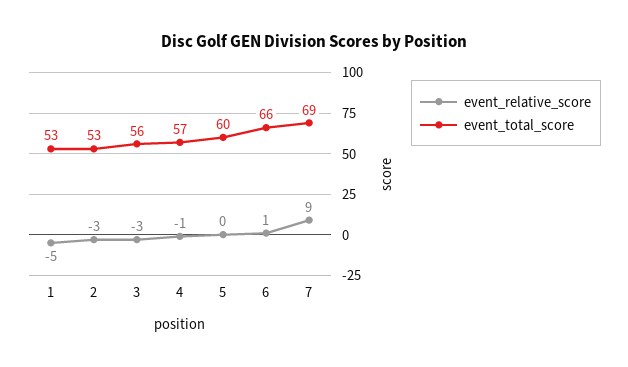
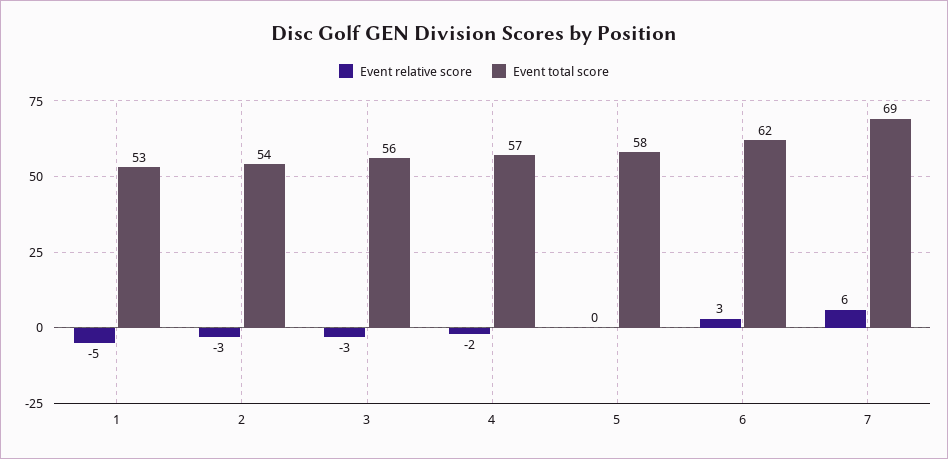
  {
    "event_relative_score": {
      "1": -5,
      "2": -3,
      "3": -3,
-     "4": -1,
+     "4": -2,
      "5": 0,
-     "6": 1,
+     "6": 3,
-     "7": 9
+     "7": 6
    },
    "event_total_score": {
      "1": 53,
-     "2": 53,
+     "2": 54,
      "3": 56,
      "4": 57,
-     "5": 60,
+     "5": 58,
-     "6": 66,
+     "6": 62,
      "7": 69
    }
  }

